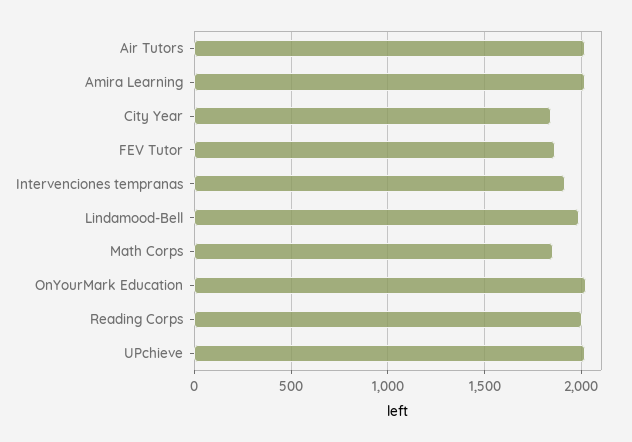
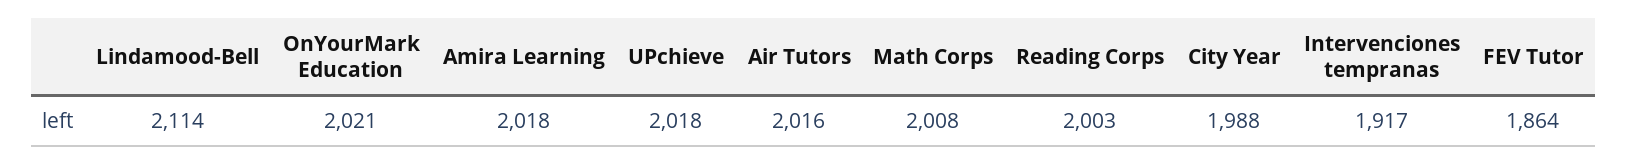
  {
    "Air Tutors": 2016,
    "Amira Learning": 2018,
-   "City Year": 1850,
+   "City Year": 1988,
    "FEV Tutor": 1864,
    "Intervenciones tempranas": 1917,
-   "Lindamood-Bell": 2000,
+   "Lindamood-Bell": 2114,
-   "Math Corps": 1850,
+   "Math Corps": 2008,
    "OnYourMark Education": 2021,
    "Reading Corps": 2003,
    "UPchieve": 2018
  }

